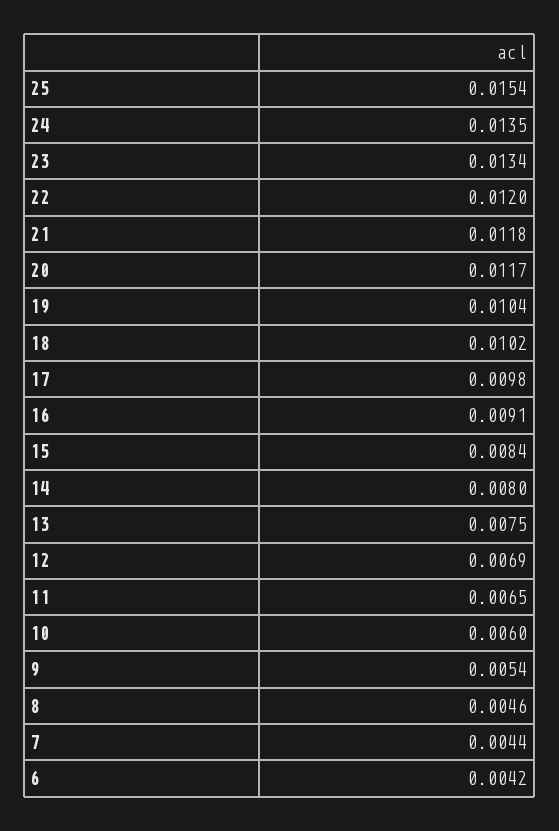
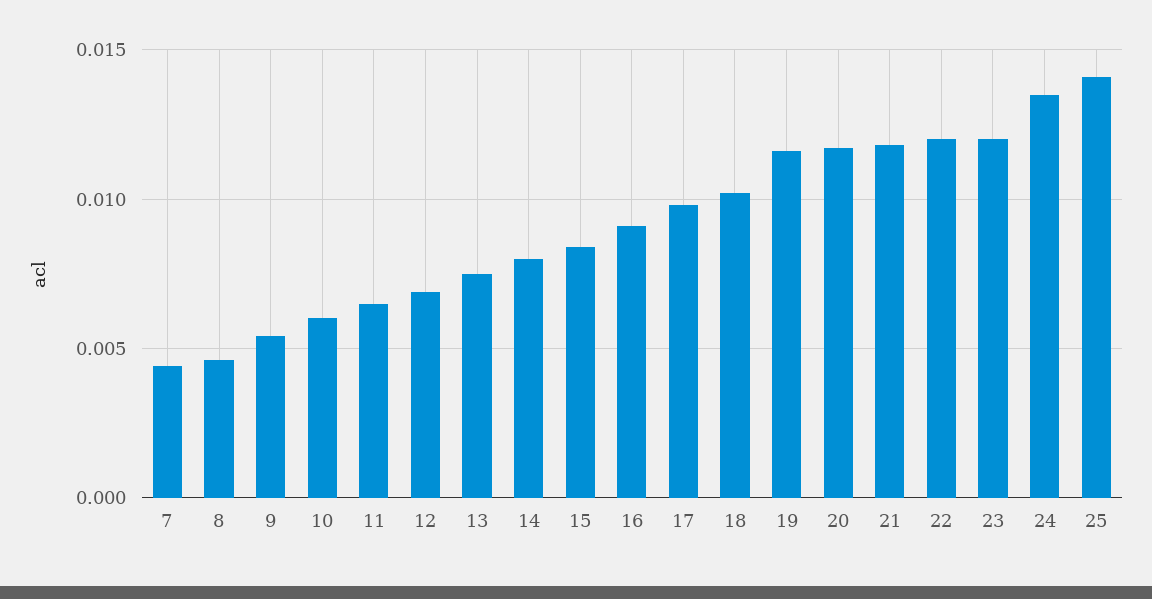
  {
-   "25": 0.0154,
+   "25": 0.014,
    "24": 0.0135,
-   "23": 0.0134,
+   "23": 0.012,
    "22": 0.012,
    "21": 0.0118,
    "20": 0.0117,
-   "19": 0.0104,
+   "19": 0.0115,
    "18": 0.0102,
    "17": 0.0098,
    "16": 0.0091,
    "15": 0.0084,
    "14": 0.008,
    "13": 0.0075,
    "12": 0.0069,
    "11": 0.0065,
    "10": 0.006,
    "9": 0.0054,
    "8": 0.0046,
-   "7": 0.0044,
+   "7": 0.0044
-   "6": 0.0042
  }

